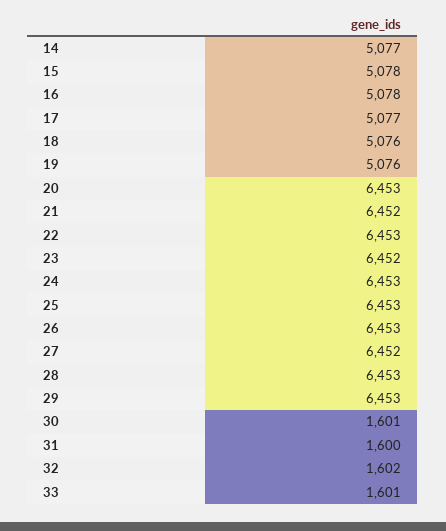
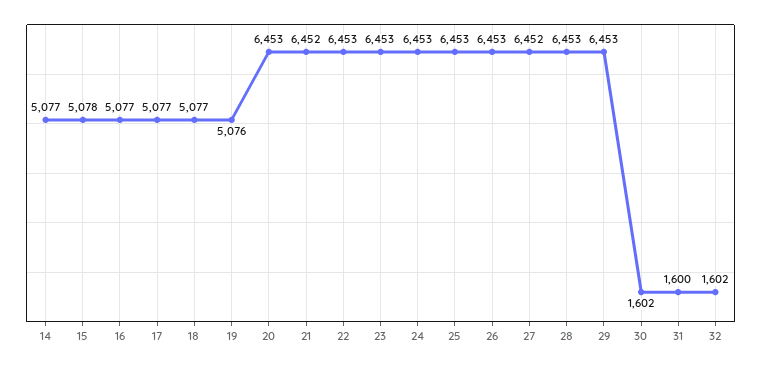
  {
    "14": 5077,
    "15": 5078,
-   "16": 5078,
+   "16": 5077,
    "17": 5077,
-   "18": 5076,
+   "18": 5077,
    "19": 5076,
    "20": 6453,
    "21": 6452,
    "22": 6453,
-   "23": 6452,
+   "23": 6453,
    "24": 6453,
    "25": 6453,
    "26": 6453,
    "27": 6452,
    "28": 6453,
    "29": 6453,
-   "30": 1601,
+   "30": 1602,
    "31": 1600,
-   "32": 1602,
+   "32": 1602
-   "33": 1601
  }

